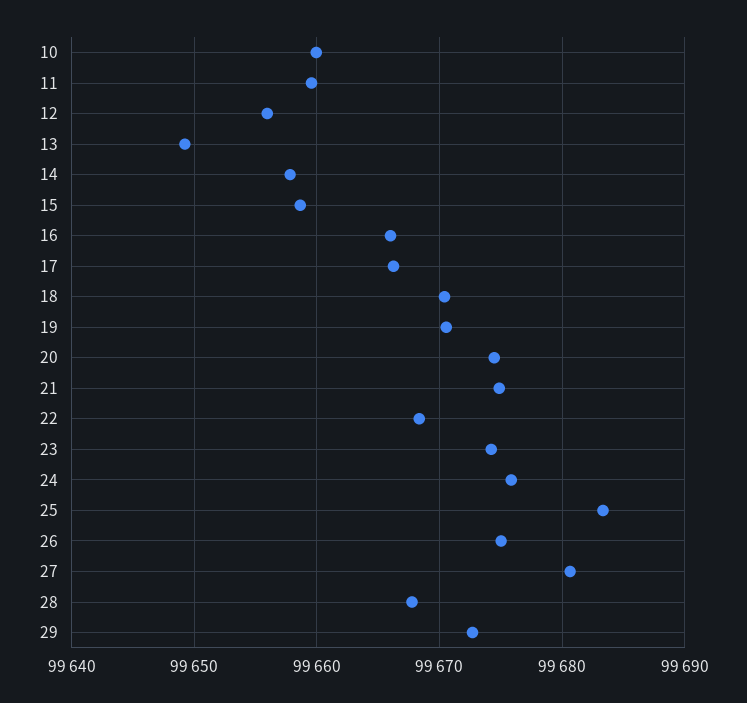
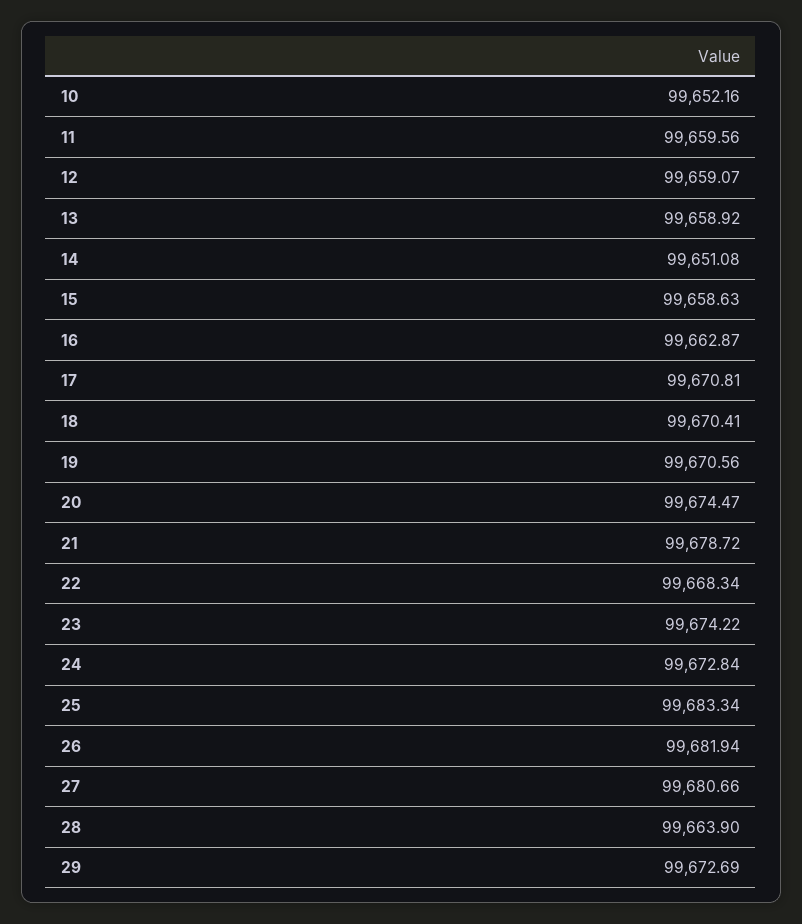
  {
-   "10": 99660,
+   "10": 99652.16,
    "11": 99659.56,
-   "12": 99656,
+   "12": 99659.07,
-   "13": 99649,
+   "13": 99658.92,
-   "14": 99658,
+   "14": 99651.08,
    "15": 99658.63,
-   "16": 99666,
+   "16": 99662.87,
-   "17": 99666,
+   "17": 99670.81,
    "18": 99670.41,
    "19": 99670.56,
    "20": 99674.47,
-   "21": 99675,
+   "21": 99678.72,
    "22": 99668.34,
    "23": 99674.22,
-   "24": 99676,
+   "24": 99672.84,
    "25": 99683.34,
-   "26": 99675,
+   "26": 99681.94,
    "27": 99680.66,
-   "28": 99668,
+   "28": 99663.9,
    "29": 99672.69
  }

